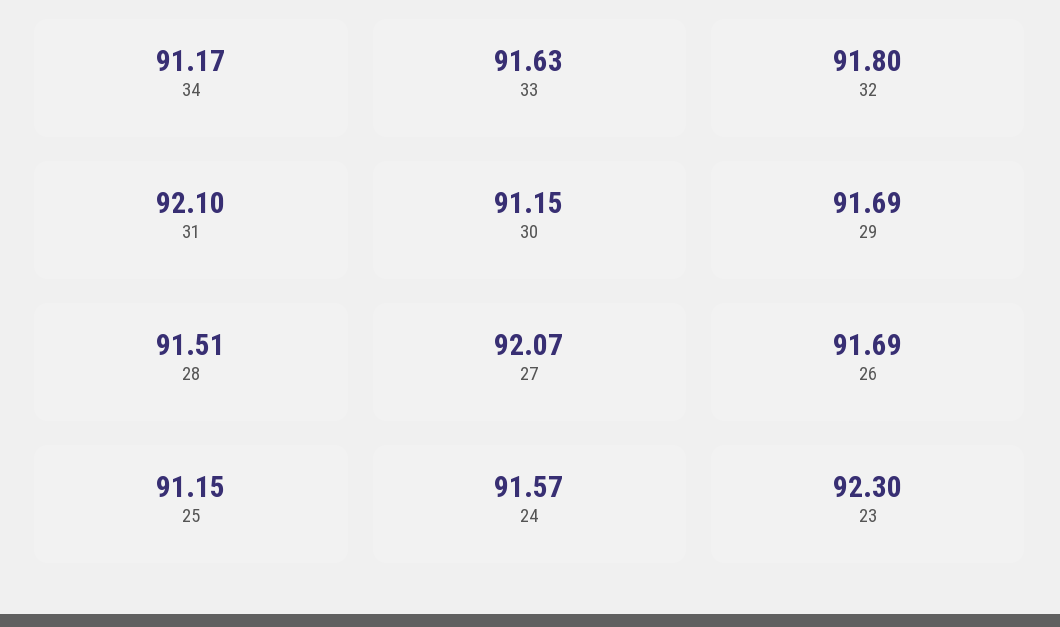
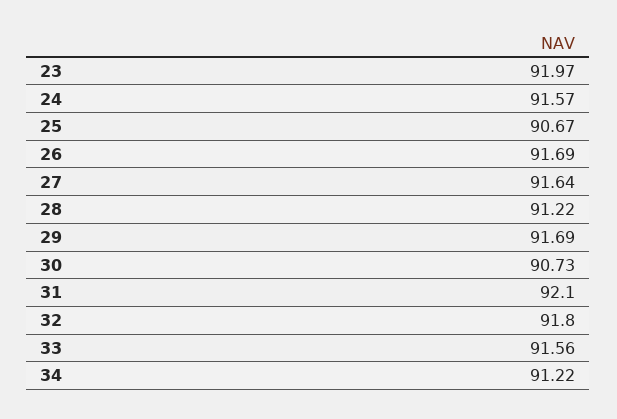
  {
-   "34": 91.17,
+   "34": 91.22,
-   "33": 91.63,
+   "33": 91.56,
    "32": 91.8,
    "31": 92.1,
-   "30": 91.15,
+   "30": 90.73,
    "29": 91.69,
-   "28": 91.51,
+   "28": 91.22,
-   "27": 92.07,
+   "27": 91.64,
    "26": 91.69,
-   "25": 91.15,
+   "25": 90.67,
    "24": 91.57,
-   "23": 92.3
+   "23": 91.97
  }

